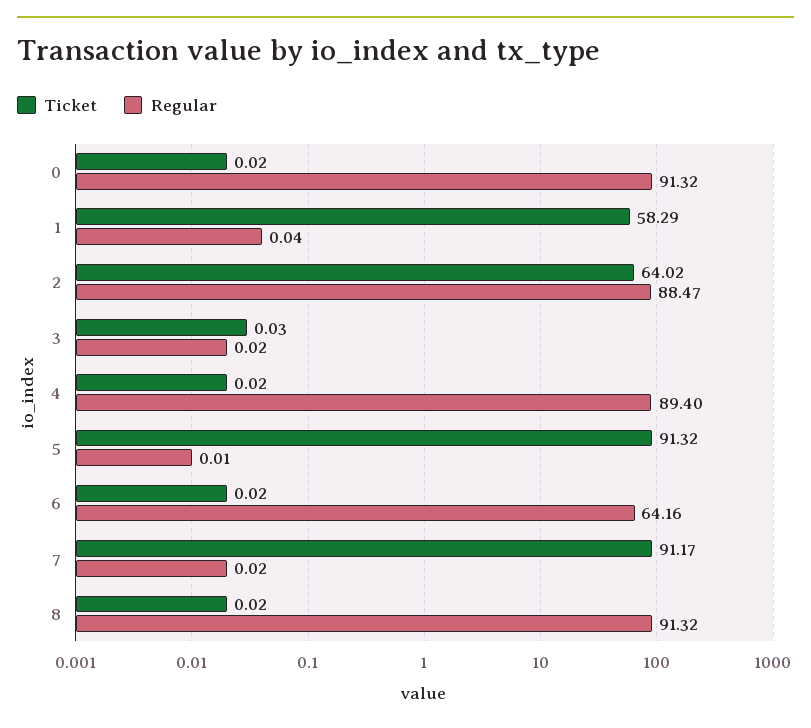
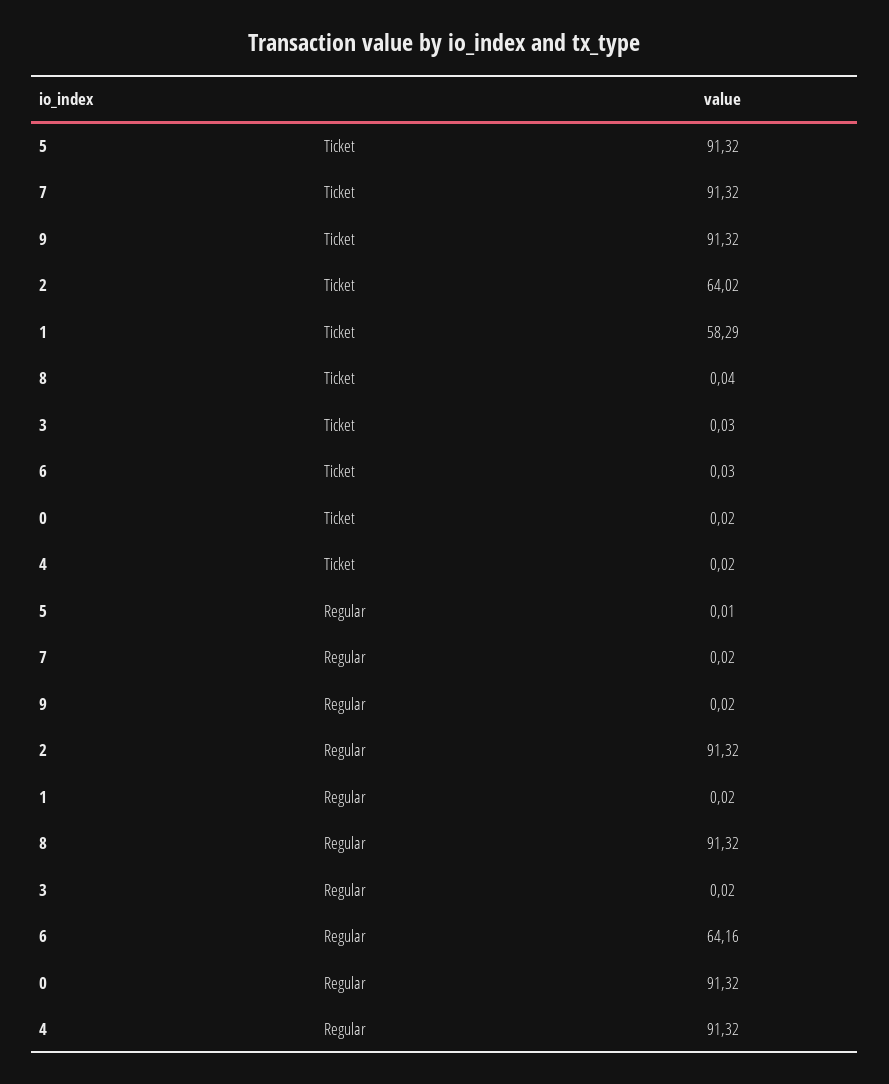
  {
    "Ticket": {
      "0": 0.02,
      "1": 58.29,
      "2": 64.02,
      "3": 0.03,
      "4": 0.02,
      "5": 91.32,
-     "6": 0.02,
+     "6": 0.03,
-     "7": 91.17,
+     "7": 91.32,
-     "8": 0.02
+     "8": 0.04,
+     "9": 91.32
    },
    "Regular": {
      "0": 91.32,
-     "1": 0.04,
+     "1": 0.02,
-     "2": 88.47,
+     "2": 91.32,
      "3": 0.02,
-     "4": 89.4,
+     "4": 91.32,
      "5": 0.01,
      "6": 64.16,
      "7": 0.02,
-     "8": 91.32
+     "8": 91.32,
+     "9": 0.02
    }
  }

